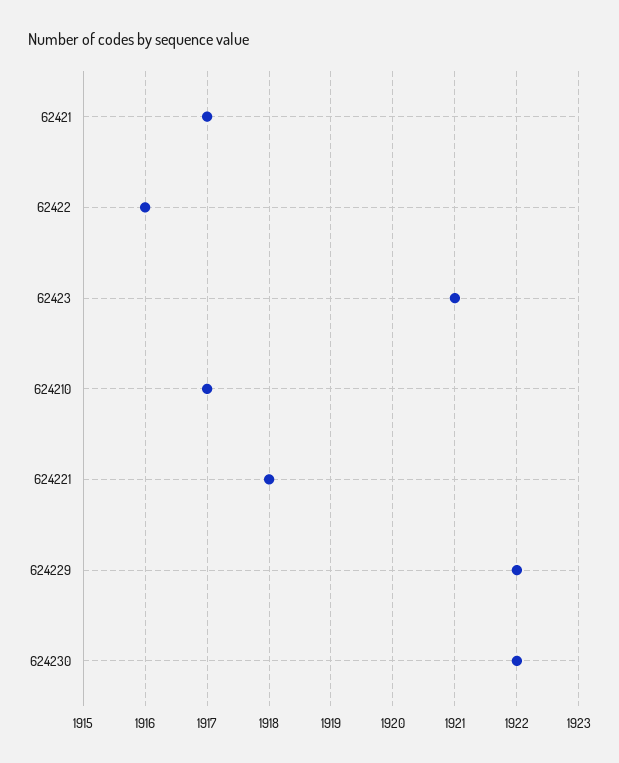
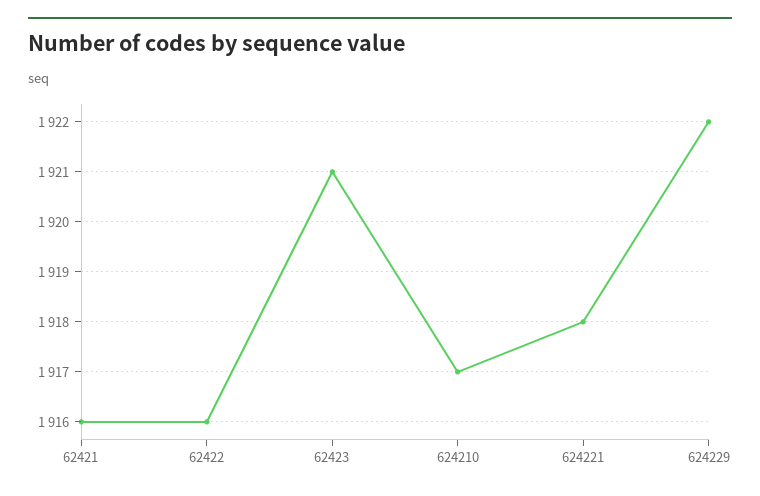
  {
-   "62421": 1917,
+   "62421": 1916,
    "62422": 1916,
    "62423": 1921,
    "624210": 1917,
    "624221": 1918,
-   "624229": 1922,
+   "624229": 1922
-   "624230": 1922
  }

